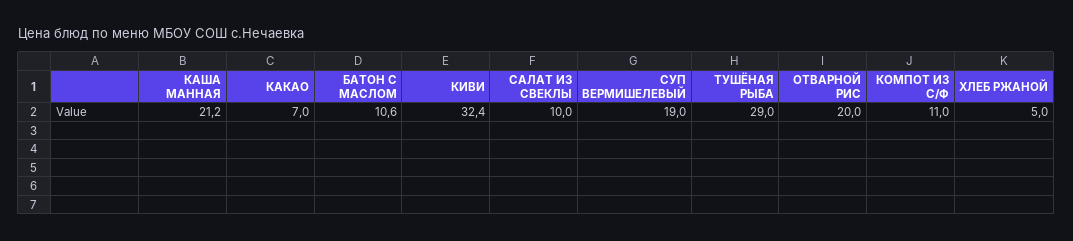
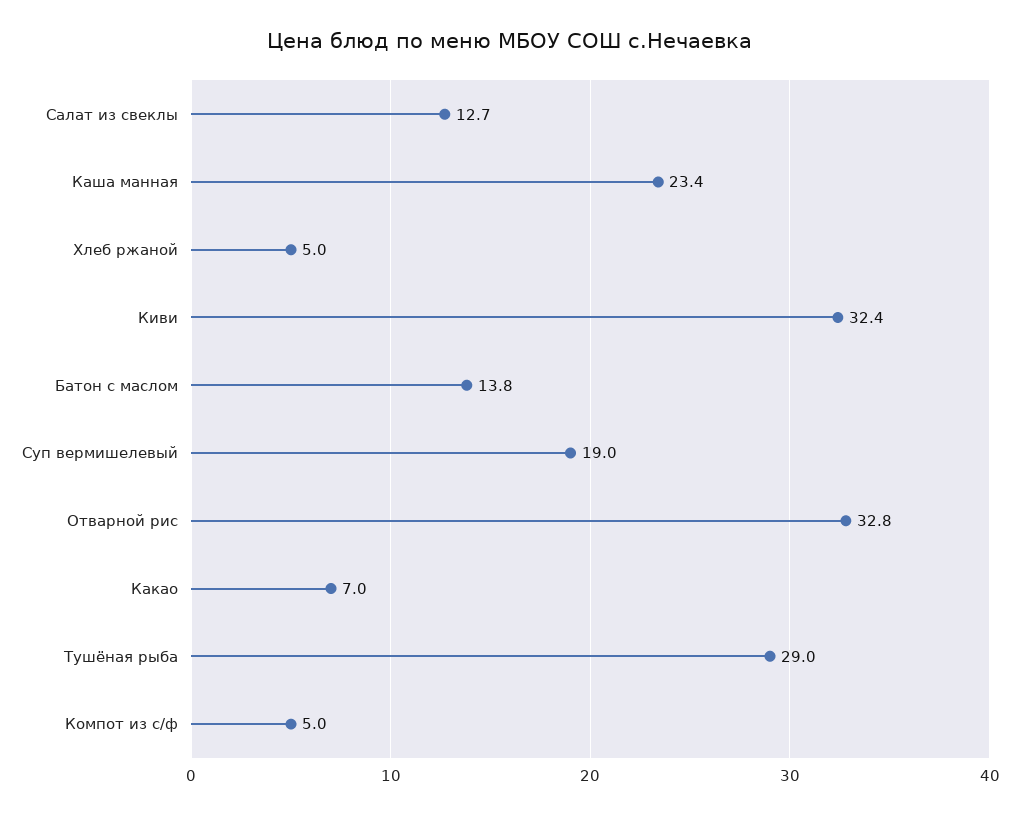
  {
-   "КАША МАННАЯ": 21.2,
+   "КАША МАННАЯ": 23.4,
    "КАКАО": 7,
-   "БАТОН С МАСЛОМ": 10.6,
+   "БАТОН С МАСЛОМ": 13.8,
    "КИВИ": 32.4,
-   "САЛАТ ИЗ СВЕКЛЫ": 10,
+   "САЛАТ ИЗ СВЕКЛЫ": 12.7,
    "СУП ВЕРМИШЕЛЕВЫЙ": 19,
    "ТУШЁНАЯ РЫБА": 29,
-   "ОТВАРНОЙ РИС": 20,
+   "ОТВАРНОЙ РИС": 32.8,
-   "КОМПОТ ИЗ С/Ф": 11,
+   "КОМПОТ ИЗ С/Ф": 5,
    "ХЛЕБ РЖАНОЙ": 5
  }

